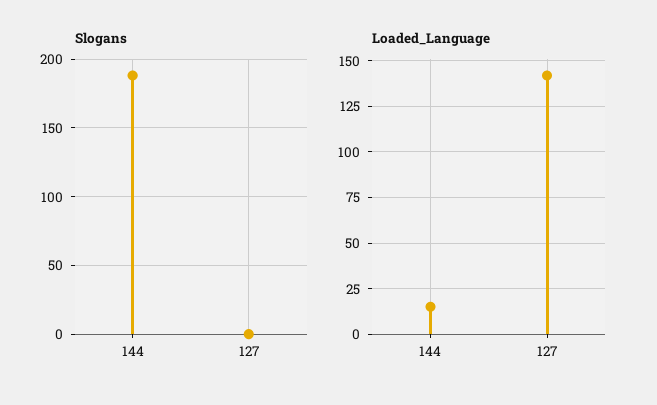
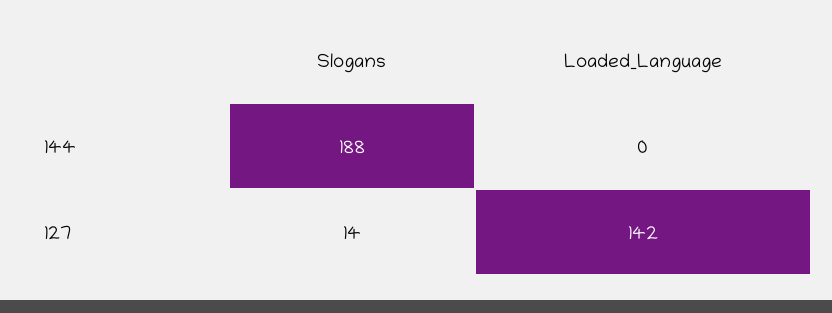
  {
    "Slogans": {
      "144": 188,
-     "127": 0
+     "127": 14
    },
    "Loaded_Language": {
-     "144": 15,
+     "144": 0,
      "127": 142
    }
  }

